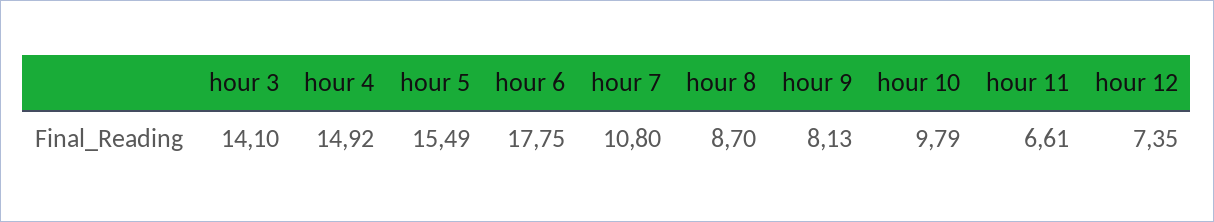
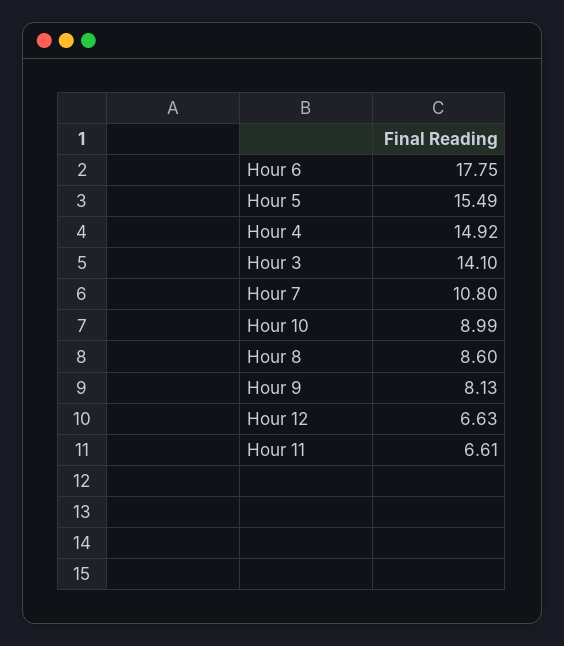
  {
    "hour 3": 14.1,
    "hour 4": 14.92,
    "hour 5": 15.49,
    "hour 6": 17.75,
    "hour 7": 10.8,
-   "hour 8": 8.7,
+   "hour 8": 8.6,
    "hour 9": 8.13,
-   "hour 10": 9.79,
+   "hour 10": 8.99,
    "hour 11": 6.61,
-   "hour 12": 7.35
+   "hour 12": 6.63
  }

